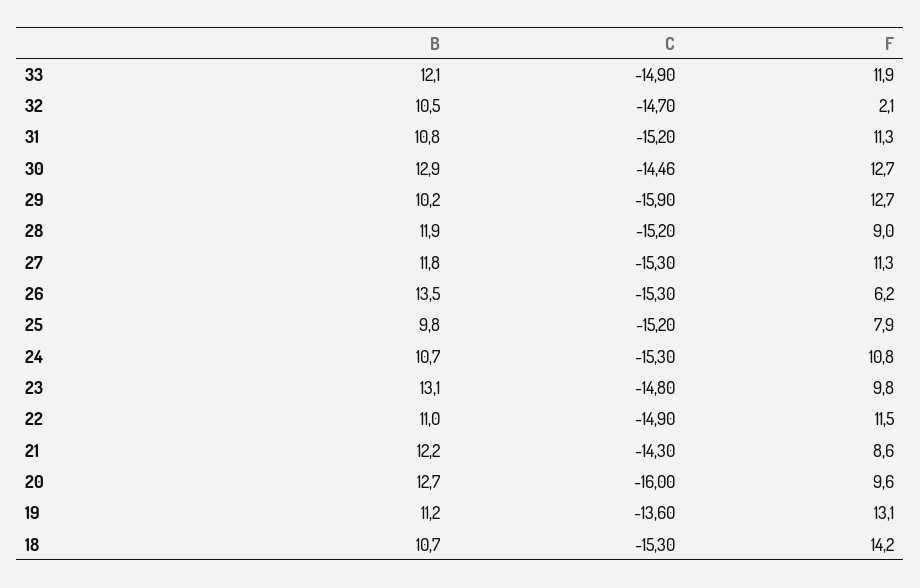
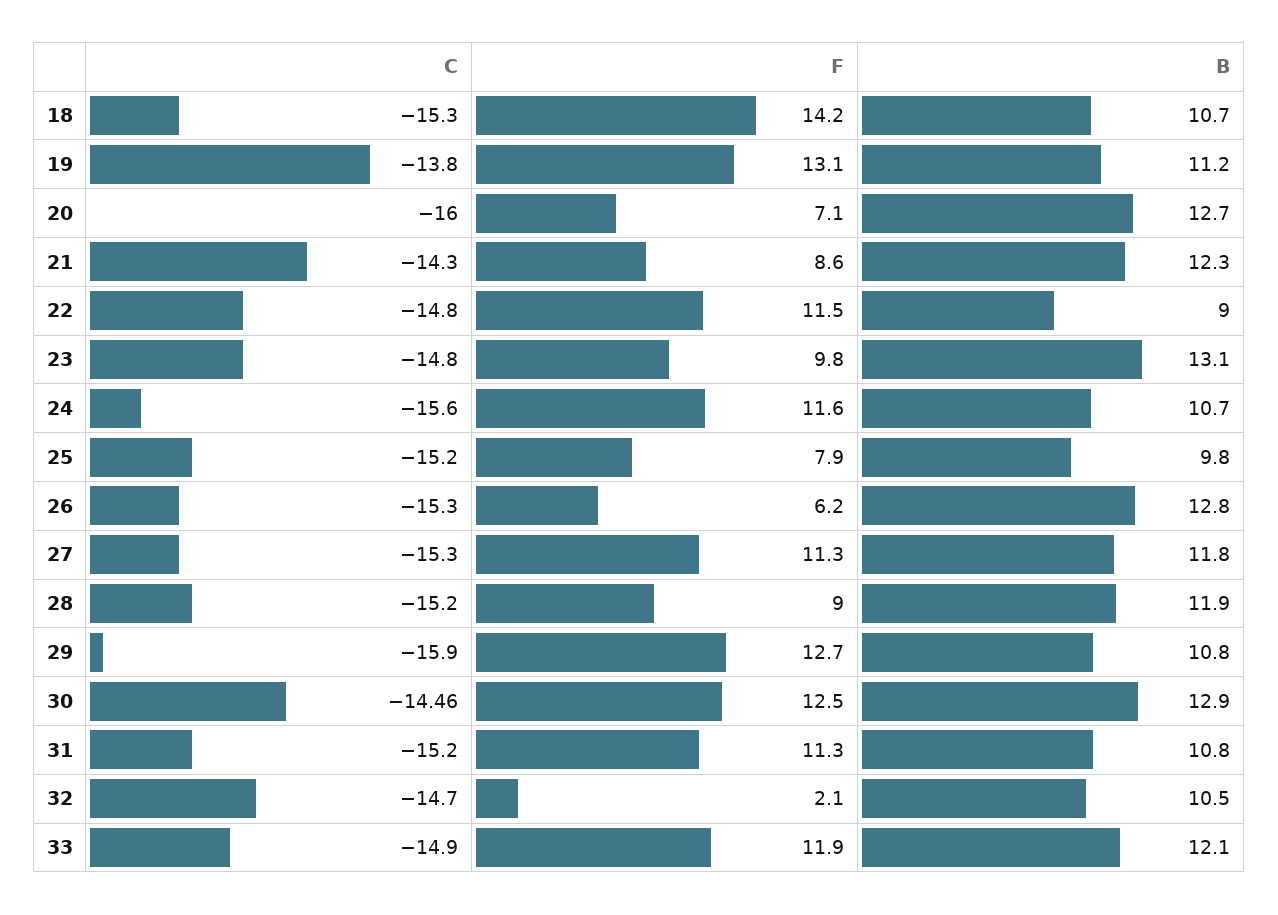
  {
    "B": {
      "33": 12.1,
      "32": 10.5,
      "31": 10.8,
      "30": 12.9,
-     "29": 10.2,
+     "29": 10.8,
      "28": 11.9,
      "27": 11.8,
-     "26": 13.5,
+     "26": 12.8,
      "25": 9.8,
      "24": 10.7,
      "23": 13.1,
-     "22": 11,
+     "22": 9,
-     "21": 12.2,
+     "21": 12.3,
      "20": 12.7,
      "19": 11.2,
      "18": 10.7
    },
    "C": {
      "33": -14.9,
      "32": -14.7,
      "31": -15.2,
      "30": -14.46,
      "29": -15.9,
      "28": -15.2,
      "27": -15.3,
      "26": -15.3,
      "25": -15.2,
-     "24": -15.3,
+     "24": -15.6,
      "23": -14.8,
-     "22": -14.9,
+     "22": -14.8,
      "21": -14.3,
      "20": -16,
-     "19": -13.6,
+     "19": -13.8,
      "18": -15.3
    },
    "F": {
      "33": 11.9,
      "32": 2.1,
      "31": 11.3,
-     "30": 12.7,
+     "30": 12.5,
      "29": 12.7,
      "28": 9,
      "27": 11.3,
      "26": 6.2,
      "25": 7.9,
-     "24": 10.8,
+     "24": 11.6,
      "23": 9.8,
      "22": 11.5,
      "21": 8.6,
-     "20": 9.6,
+     "20": 7.1,
      "19": 13.1,
      "18": 14.2
    }
  }

